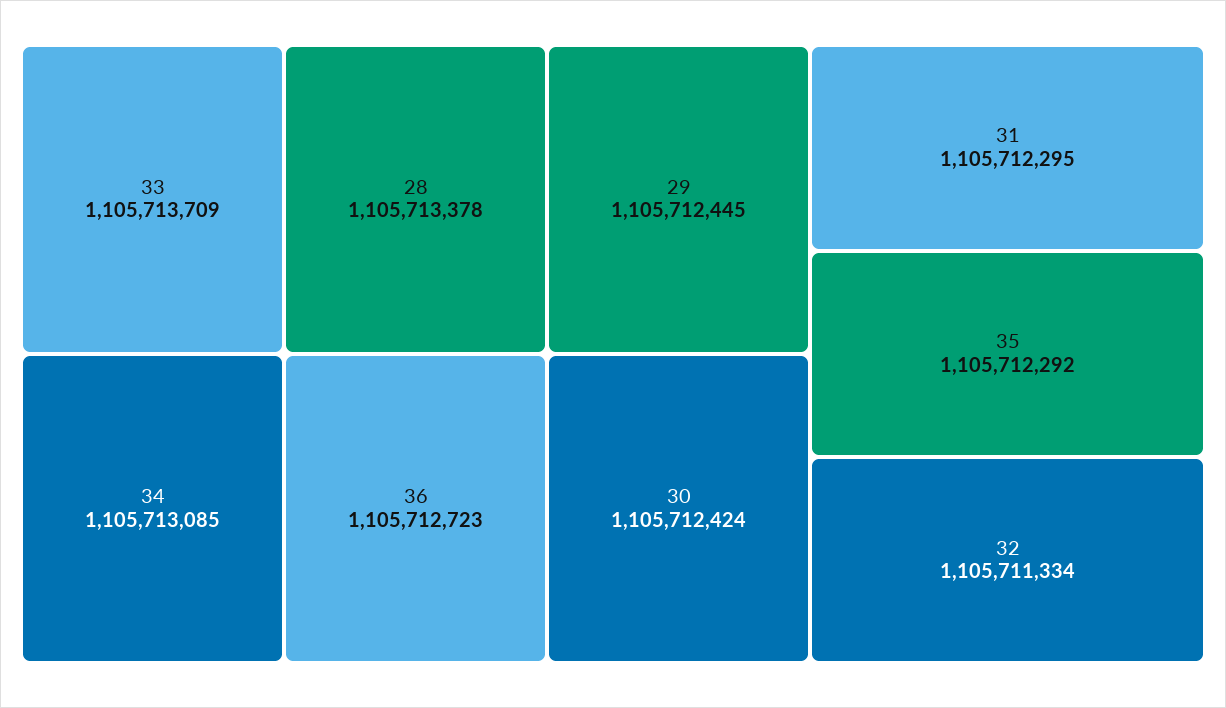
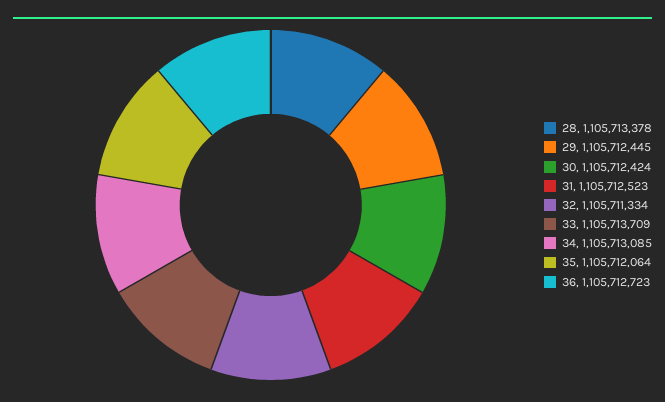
  {
    "33": 1105713709,
    "28": 1105713378,
    "34": 1105713085,
    "36": 1105712723,
    "29": 1105712445,
    "30": 1105712424,
-   "31": 1105712295,
+   "31": 1105712523,
-   "35": 1105712292,
+   "35": 1105712064,
    "32": 1105711334
  }

